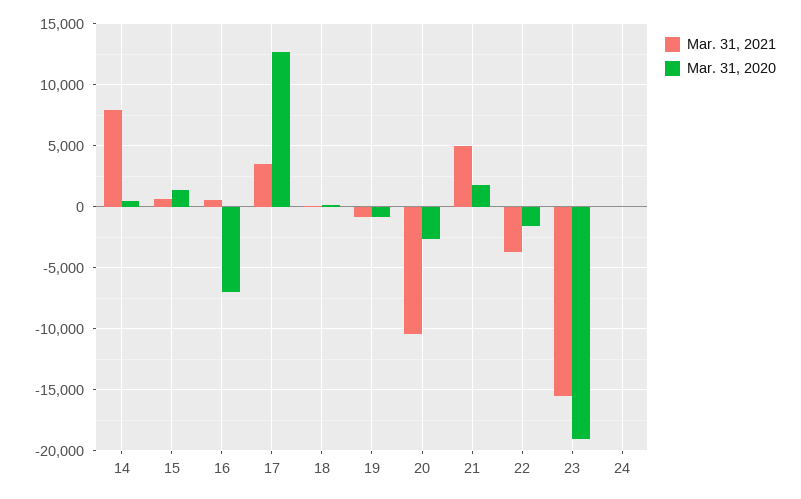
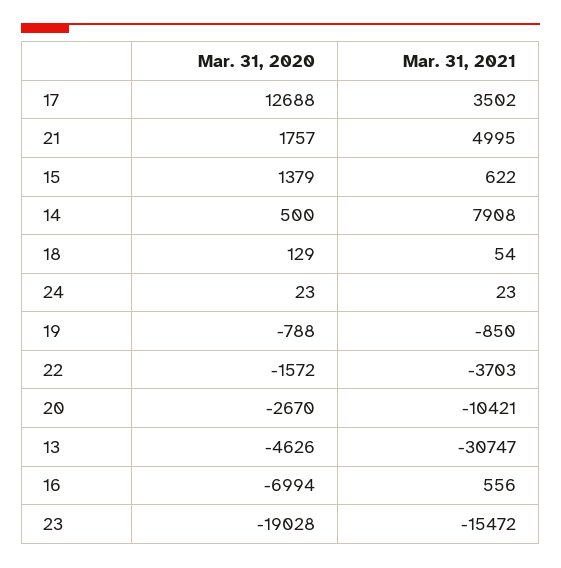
  {
    "Mar. 31, 2021": {
      "14": 7908,
      "15": 622,
      "16": 556,
      "17": 3502,
      "18": 54,
      "19": -850,
      "20": -10421,
      "21": 4995,
      "22": -3703,
      "23": -15472,
-     "24": 23
+     "24": 23,
+     "13": -30747
    },
    "Mar. 31, 2020": {
      "14": 500,
      "15": 1379,
      "16": -6994,
      "17": 12688,
      "18": 129,
      "19": -788,
      "20": -2670,
      "21": 1757,
      "22": -1572,
      "23": -19028,
-     "24": 23
+     "24": 23,
+     "13": -4626
    }
  }

